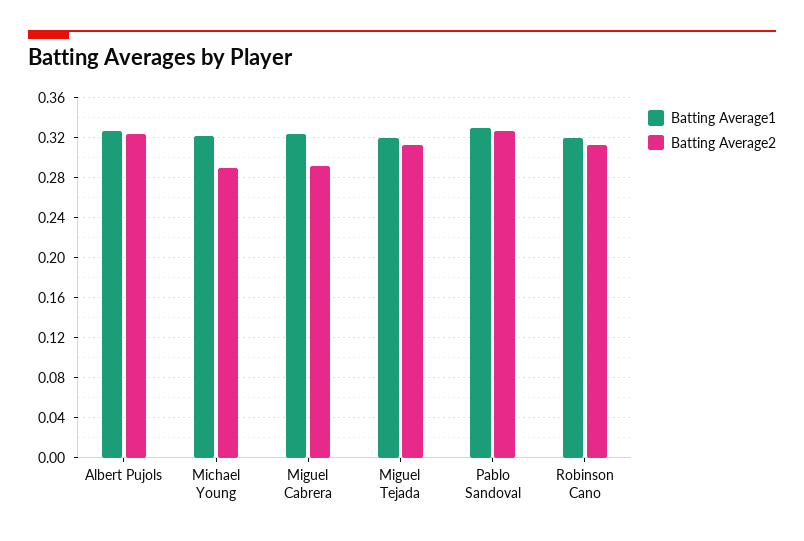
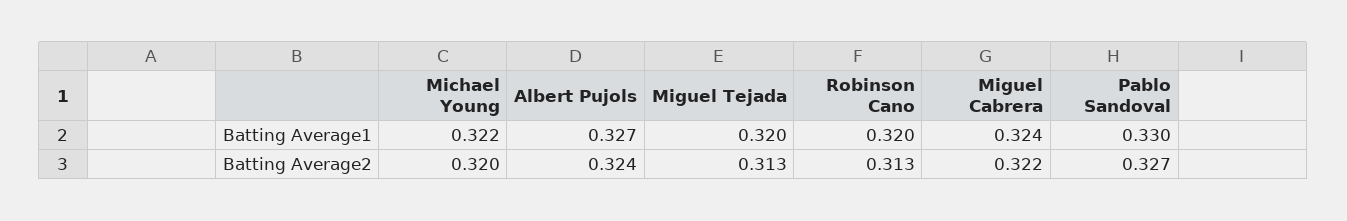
  {
    "Batting Average1": {
      "Albert Pujols": 0.327,
      "Michael Young": 0.322,
      "Miguel Cabrera": 0.324,
      "Miguel Tejada": 0.32,
      "Pablo Sandoval": 0.33,
      "Robinson Cano": 0.32
    },
    "Batting Average2": {
      "Albert Pujols": 0.324,
-     "Michael Young": 0.29,
+     "Michael Young": 0.32,
-     "Miguel Cabrera": 0.29,
+     "Miguel Cabrera": 0.322,
      "Miguel Tejada": 0.313,
      "Pablo Sandoval": 0.327,
      "Robinson Cano": 0.313
    }
  }

